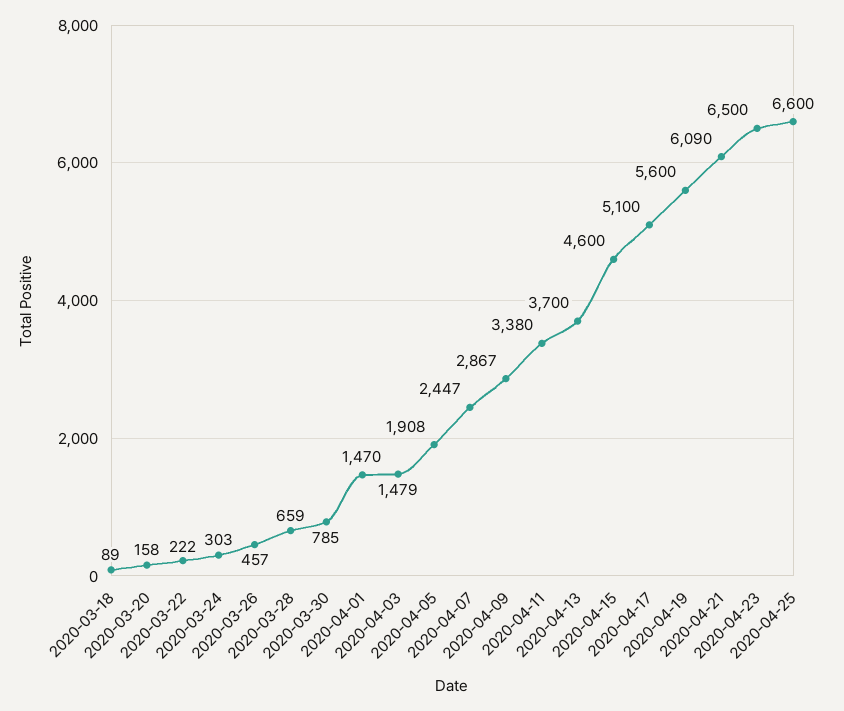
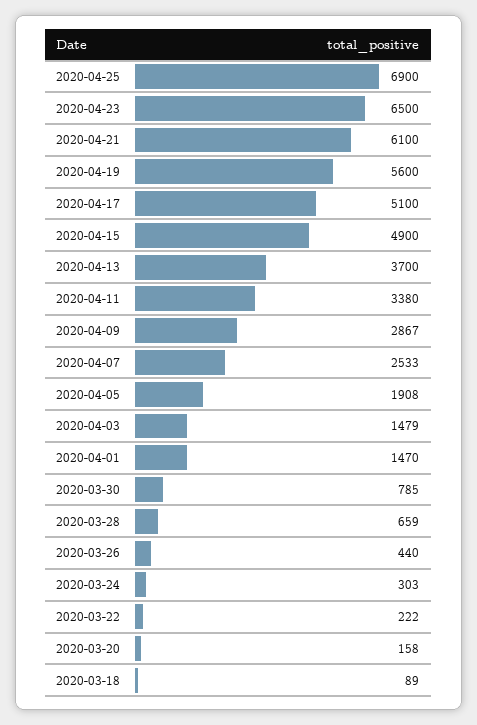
  {
    "2020-03-18": 89,
    "2020-03-20": 158,
    "2020-03-22": 222,
    "2020-03-24": 303,
-   "2020-03-26": 457,
+   "2020-03-26": 440,
    "2020-03-28": 659,
    "2020-03-30": 785,
    "2020-04-01": 1470,
    "2020-04-03": 1479,
    "2020-04-05": 1908,
-   "2020-04-07": 2447,
+   "2020-04-07": 2533,
    "2020-04-09": 2867,
    "2020-04-11": 3380,
    "2020-04-13": 3700,
-   "2020-04-15": 4600,
+   "2020-04-15": 4900,
    "2020-04-17": 5100,
    "2020-04-19": 5600,
-   "2020-04-21": 6090,
+   "2020-04-21": 6100,
    "2020-04-23": 6500,
-   "2020-04-25": 6600
+   "2020-04-25": 6900
  }

